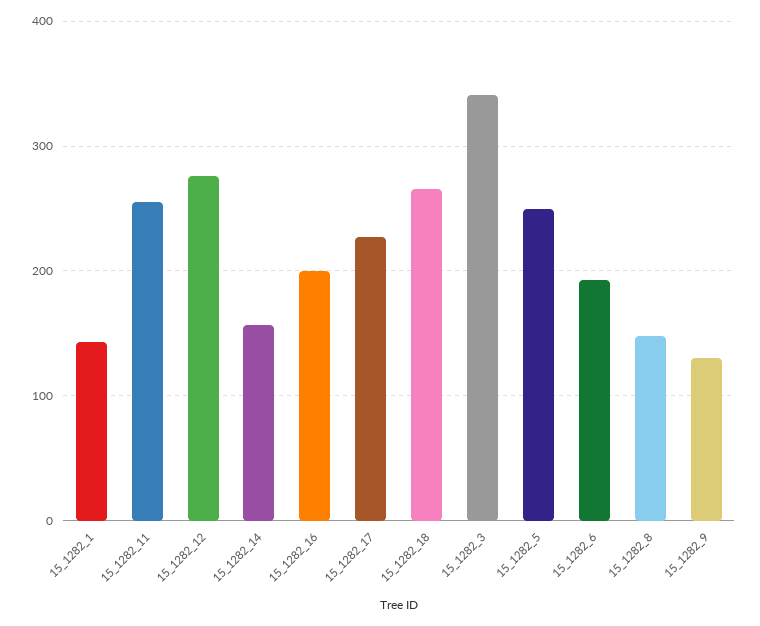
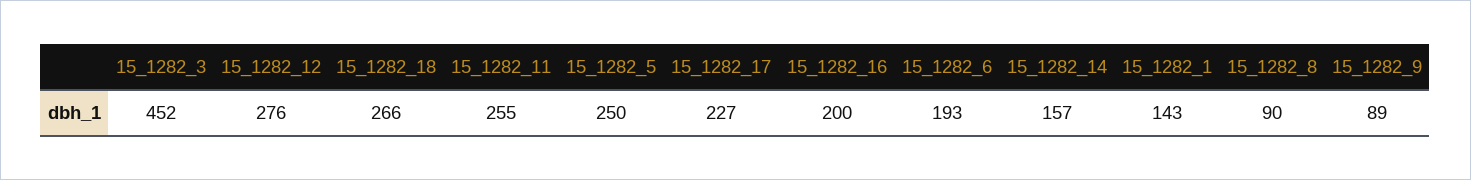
  {
    "15_1282_1": 143,
    "15_1282_11": 255,
    "15_1282_12": 276,
    "15_1282_14": 157,
    "15_1282_16": 200,
    "15_1282_17": 227,
    "15_1282_18": 266,
-   "15_1282_3": 340,
+   "15_1282_3": 452,
    "15_1282_5": 250,
    "15_1282_6": 193,
-   "15_1282_8": 150,
+   "15_1282_8": 90,
-   "15_1282_9": 130
+   "15_1282_9": 89
  }

